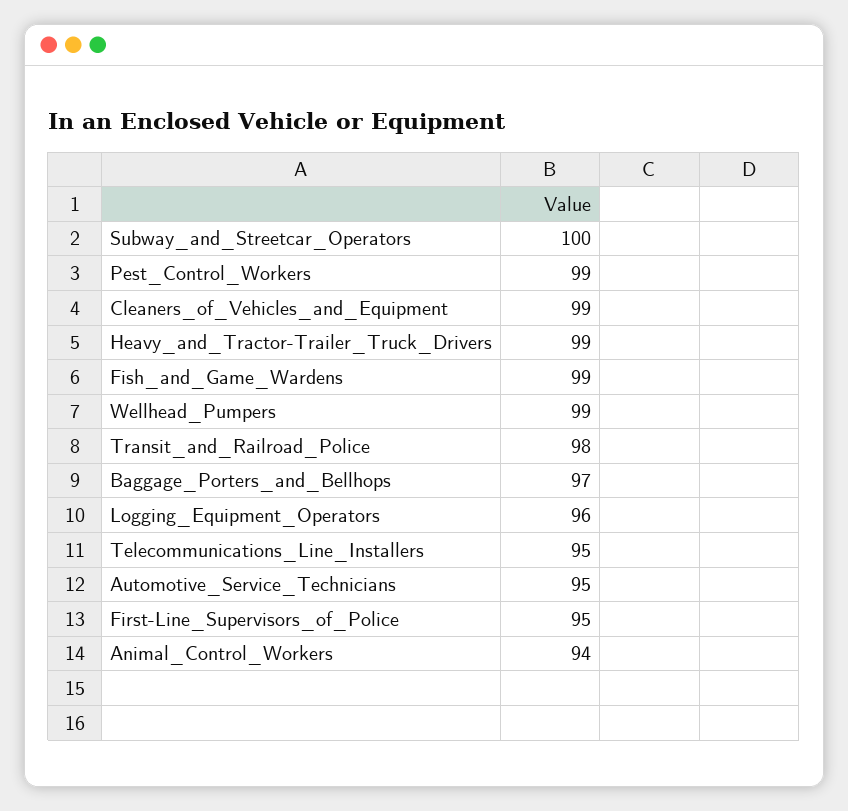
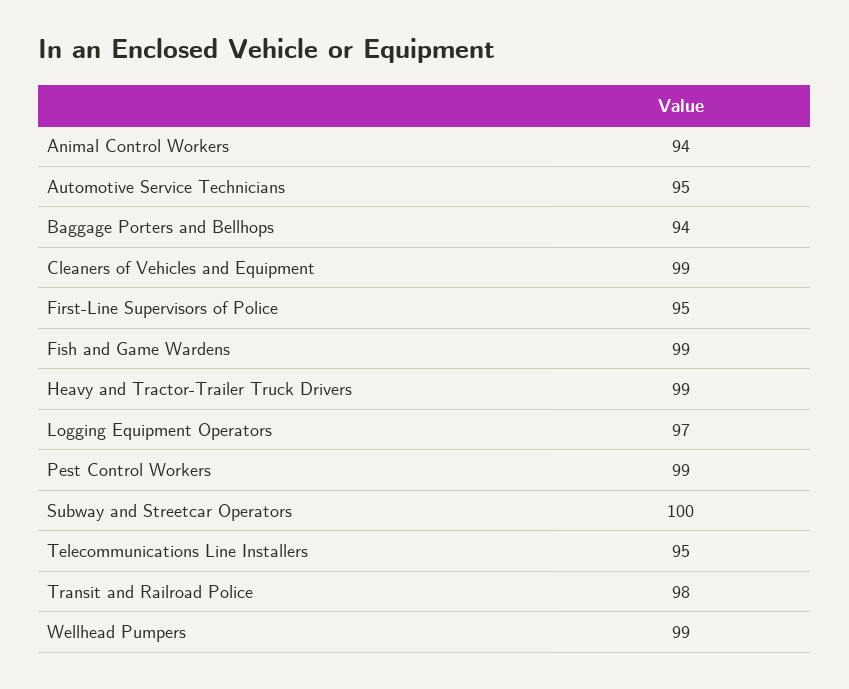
  {
    "Subway_and_Streetcar_Operators": 100,
    "Pest_Control_Workers": 99,
    "Cleaners_of_Vehicles_and_Equipment": 99,
    "Heavy_and_Tractor-Trailer_Truck_Drivers": 99,
    "Fish_and_Game_Wardens": 99,
    "Wellhead_Pumpers": 99,
    "Transit_and_Railroad_Police": 98,
-   "Baggage_Porters_and_Bellhops": 97,
+   "Baggage_Porters_and_Bellhops": 94,
-   "Logging_Equipment_Operators": 96,
+   "Logging_Equipment_Operators": 97,
    "Telecommunications_Line_Installers": 95,
    "Automotive_Service_Technicians": 95,
    "First-Line_Supervisors_of_Police": 95,
    "Animal_Control_Workers": 94
  }

